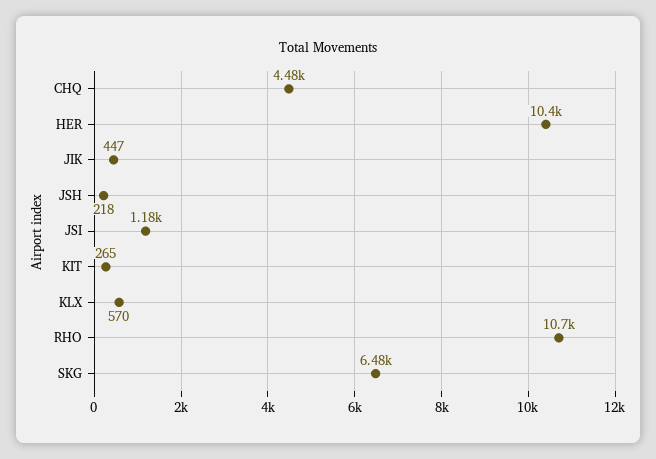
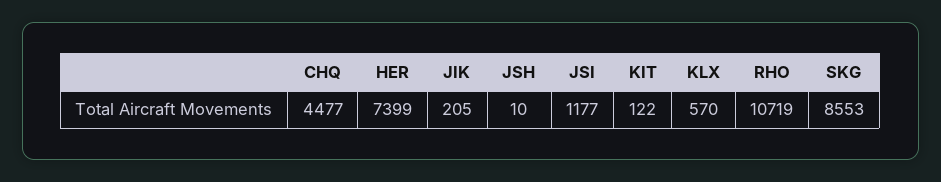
  {
    "CHQ": 4477,
-   "HER": 10400,
+   "HER": 7399,
-   "JIK": 447,
+   "JIK": 205,
-   "JSH": 218,
+   "JSH": 10,
    "JSI": 1177,
-   "KIT": 265,
+   "KIT": 122,
    "KLX": 570,
    "RHO": 10719,
-   "SKG": 6480
+   "SKG": 8553
  }

